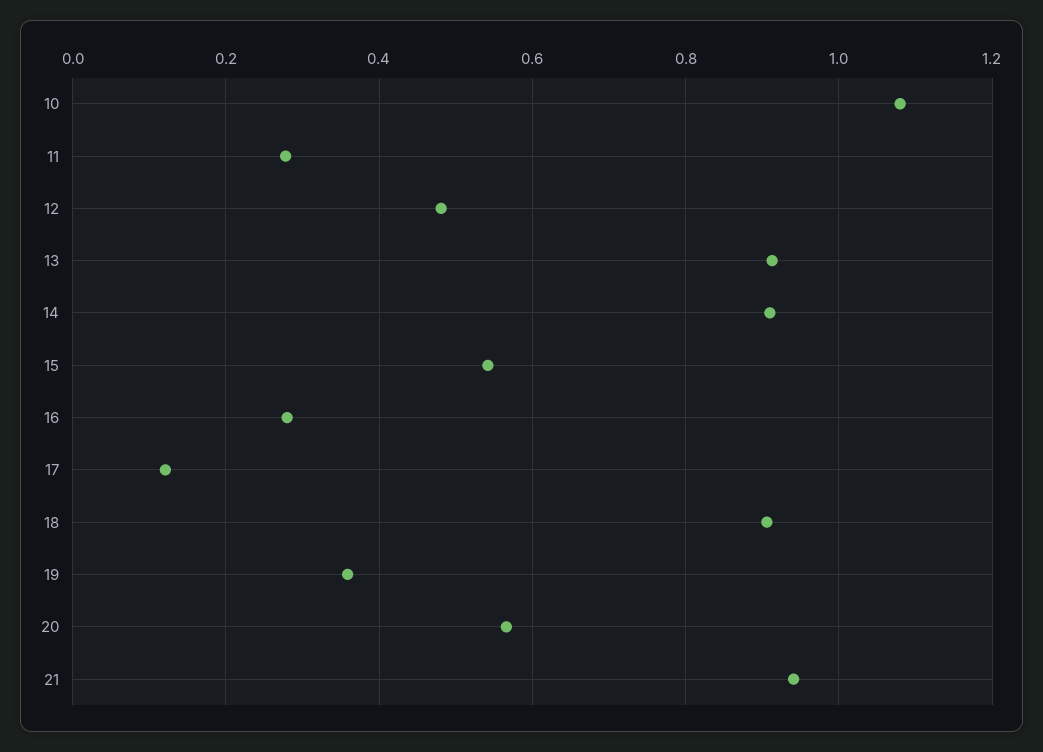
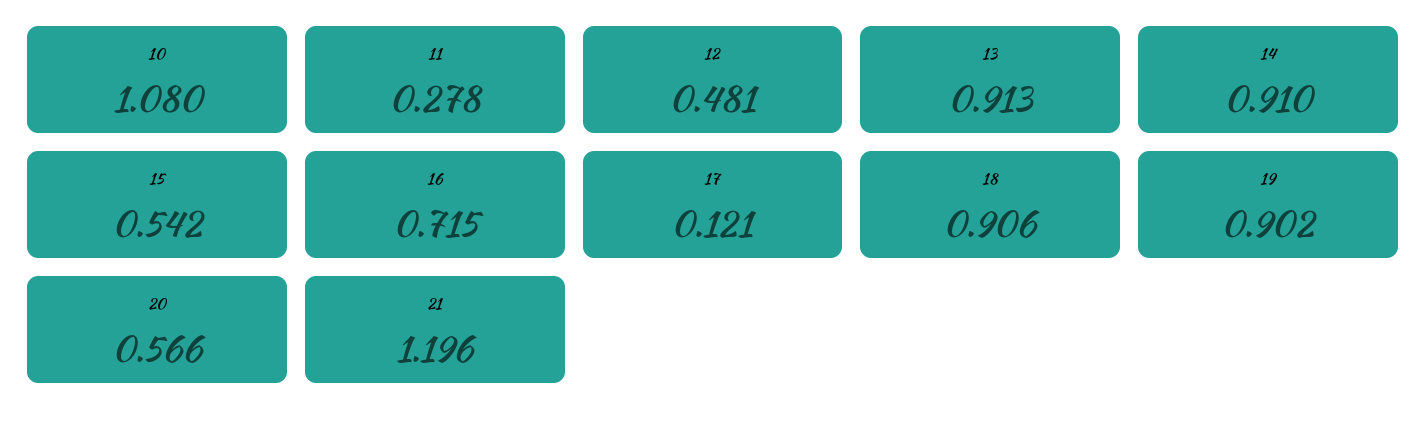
  {
    "10": 1.08,
    "11": 0.278,
    "12": 0.481,
    "13": 0.913,
    "14": 0.91,
    "15": 0.542,
-   "16": 0.28,
+   "16": 0.715,
    "17": 0.121,
    "18": 0.906,
-   "19": 0.36,
+   "19": 0.902,
    "20": 0.566,
-   "21": 0.94
+   "21": 1.196
  }

